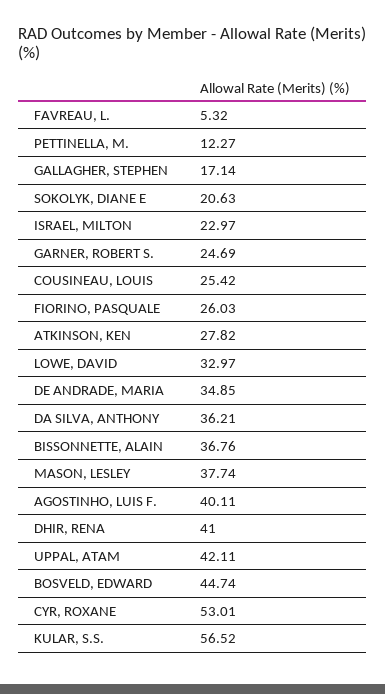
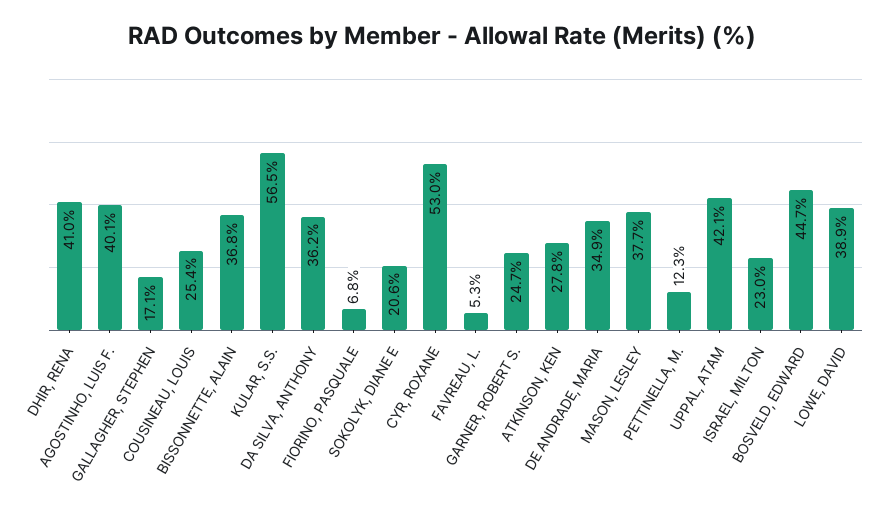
  {
    "FAVREAU, L.": 5.32,
    "PETTINELLA, M.": 12.27,
    "GALLAGHER, STEPHEN": 17.14,
    "SOKOLYK, DIANE E": 20.63,
    "ISRAEL, MILTON": 22.97,
    "GARNER, ROBERT S.": 24.69,
    "COUSINEAU, LOUIS": 25.42,
-   "FIORINO, PASQUALE": 26.03,
+   "FIORINO, PASQUALE": 6.8,
    "ATKINSON, KEN": 27.82,
-   "LOWE, DAVID": 32.97,
+   "LOWE, DAVID": 38.9,
    "DE ANDRADE, MARIA": 34.85,
    "DA SILVA, ANTHONY": 36.21,
    "BISSONNETTE, ALAIN": 36.76,
    "MASON, LESLEY": 37.74,
    "AGOSTINHO, LUIS F.": 40.11,
    "DHIR, RENA": 41,
    "UPPAL, ATAM": 42.11,
    "BOSVELD, EDWARD": 44.74,
    "CYR, ROXANE": 53.01,
    "KULAR, S.S.": 56.52
  }

